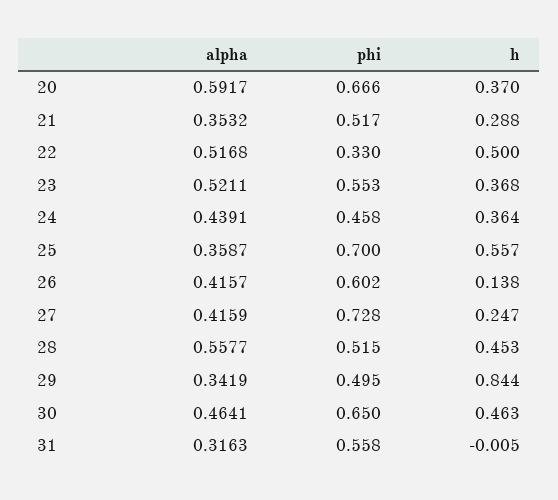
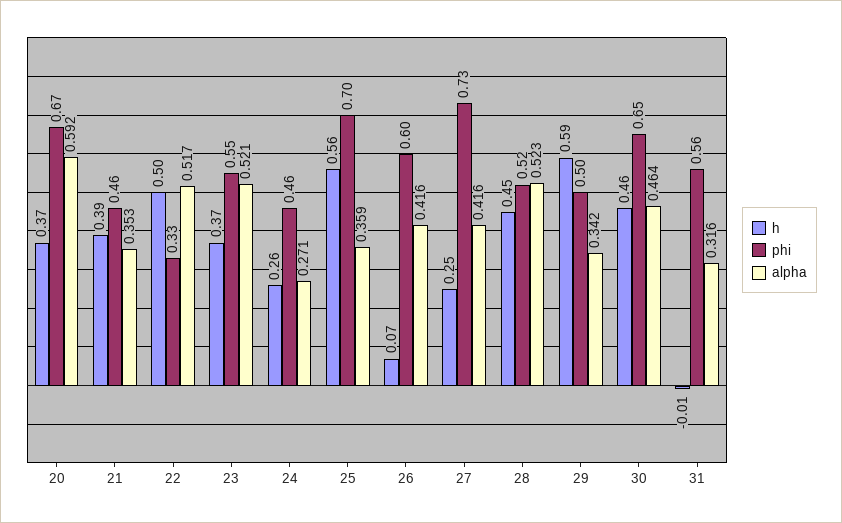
  {
    "alpha": {
      "20": 0.5917,
      "21": 0.3532,
      "22": 0.5168,
      "23": 0.5211,
-     "24": 0.4391,
+     "24": 0.271,
      "25": 0.3587,
      "26": 0.4157,
      "27": 0.4159,
-     "28": 0.5577,
+     "28": 0.523,
      "29": 0.3419,
      "30": 0.4641,
      "31": 0.3163
    },
    "phi": {
      "20": 0.666,
-     "21": 0.517,
+     "21": 0.46,
      "22": 0.33,
      "23": 0.553,
      "24": 0.458,
      "25": 0.7,
      "26": 0.602,
      "27": 0.728,
      "28": 0.515,
      "29": 0.495,
      "30": 0.65,
      "31": 0.558
    },
    "h": {
      "20": 0.37,
-     "21": 0.288,
+     "21": 0.39,
      "22": 0.5,
      "23": 0.368,
-     "24": 0.364,
+     "24": 0.26,
      "25": 0.557,
-     "26": 0.138,
+     "26": 0.07,
      "27": 0.247,
      "28": 0.453,
-     "29": 0.844,
+     "29": 0.59,
      "30": 0.463,
      "31": -0.005
    }
  }

